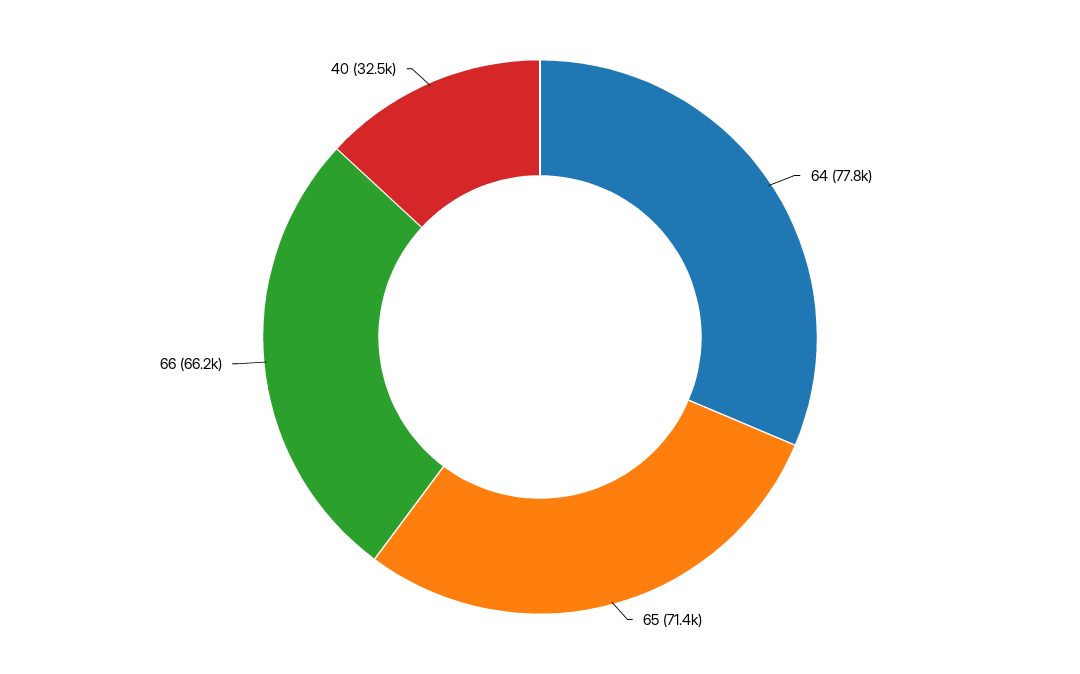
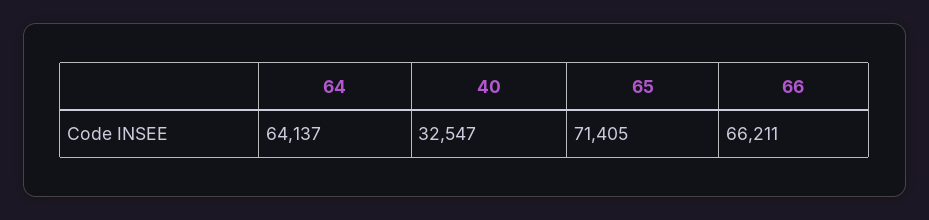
  {
-   "64": 77800,
+   "64": 64137,
    "65": 71405,
    "66": 66211,
    "40": 32547
  }

